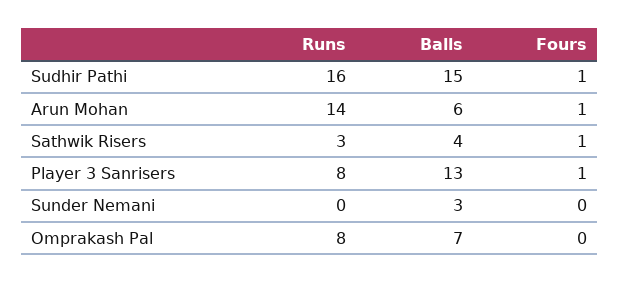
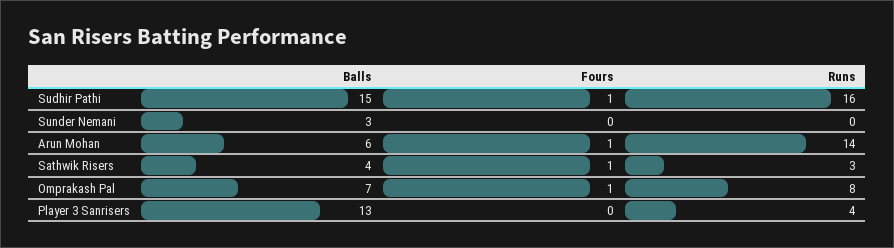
  {
    "Runs": {
      "Sudhir Pathi": 16,
      "Arun Mohan": 14,
      "Sathwik Risers": 3,
-     "Player 3 Sanrisers": 8,
+     "Player 3 Sanrisers": 4,
      "Sunder Nemani": 0,
      "Omprakash Pal": 8
    },
    "Balls": {
      "Sudhir Pathi": 15,
      "Arun Mohan": 6,
      "Sathwik Risers": 4,
      "Player 3 Sanrisers": 13,
      "Sunder Nemani": 3,
      "Omprakash Pal": 7
    },
    "Fours": {
      "Sudhir Pathi": 1,
      "Arun Mohan": 1,
      "Sathwik Risers": 1,
-     "Player 3 Sanrisers": 1,
+     "Player 3 Sanrisers": 0,
      "Sunder Nemani": 0,
-     "Omprakash Pal": 0
+     "Omprakash Pal": 1
    }
  }

